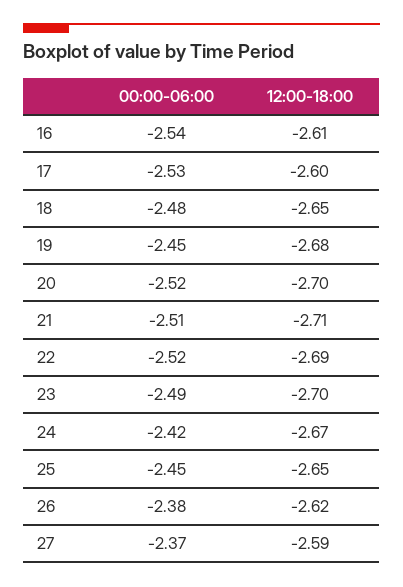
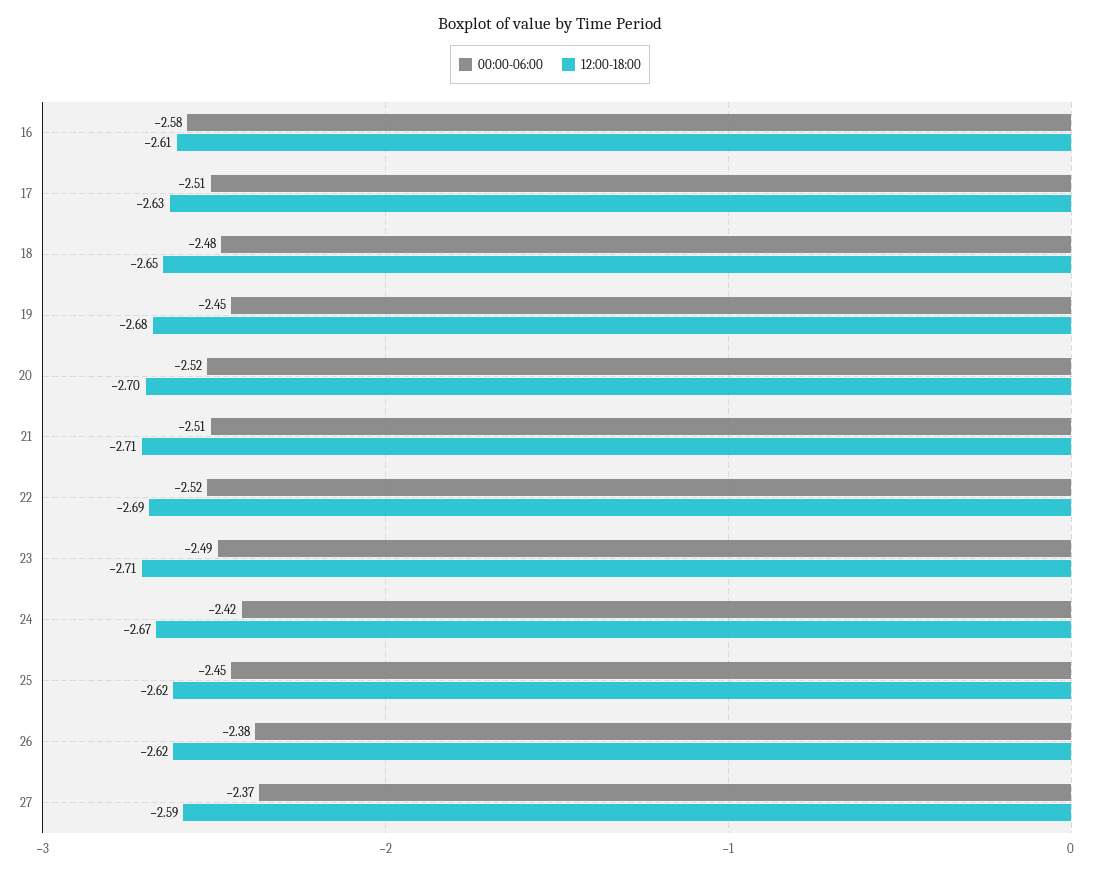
  {
    "00:00-06:00": {
-     "16": -2.54,
+     "16": -2.58,
-     "17": -2.53,
+     "17": -2.51,
      "18": -2.48,
      "19": -2.45,
      "20": -2.52,
      "21": -2.51,
      "22": -2.52,
      "23": -2.49,
      "24": -2.42,
      "25": -2.45,
      "26": -2.38,
      "27": -2.37
    },
    "12:00-18:00": {
      "16": -2.61,
-     "17": -2.6,
+     "17": -2.63,
      "18": -2.65,
      "19": -2.68,
      "20": -2.7,
      "21": -2.71,
      "22": -2.69,
-     "23": -2.7,
+     "23": -2.71,
      "24": -2.67,
-     "25": -2.65,
+     "25": -2.62,
      "26": -2.62,
      "27": -2.59
    }
  }

